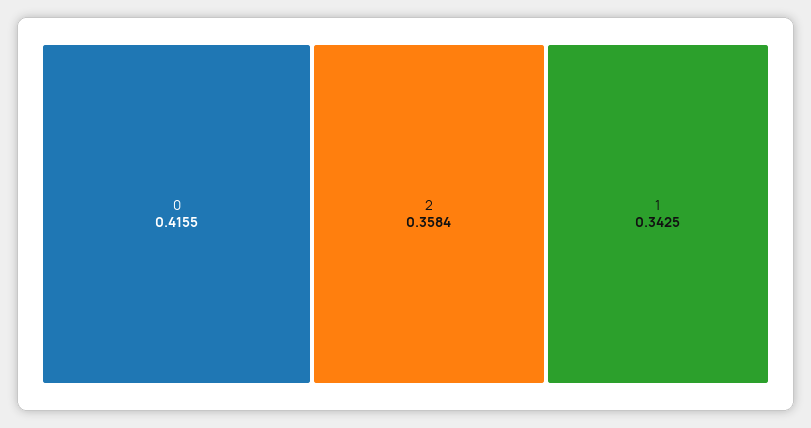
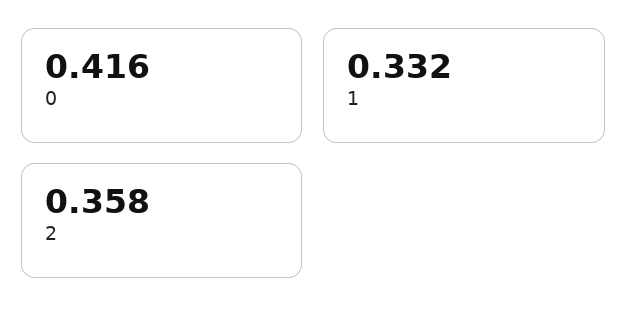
  {
    "0": 0.4155,
    "2": 0.3584,
-   "1": 0.3425
+   "1": 0.332
  }

